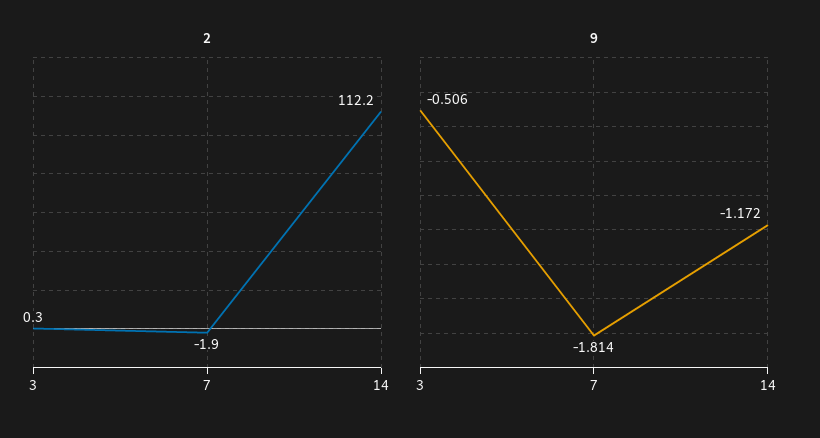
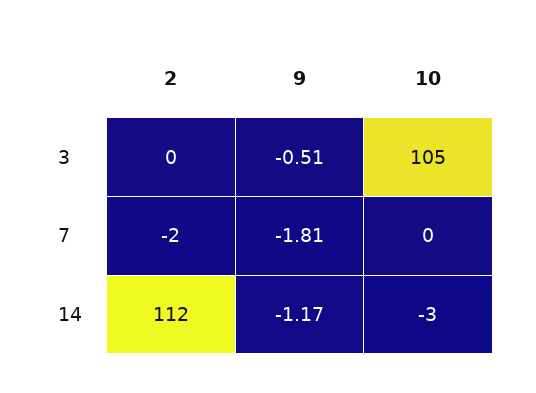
  {
    "2": {
      "3": 0.3,
      "7": -1.9,
      "14": 112.2
    },
    "9": {
      "3": -0.506,
      "7": -1.814,
      "14": -1.172
-   }
+   },
+   "10": {
+     "3": 105,
+     "7": 0,
+     "14": -3
+   }
  }

